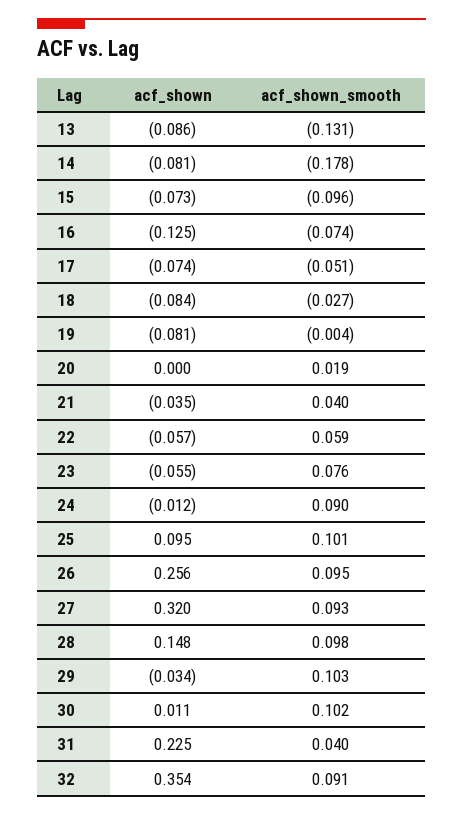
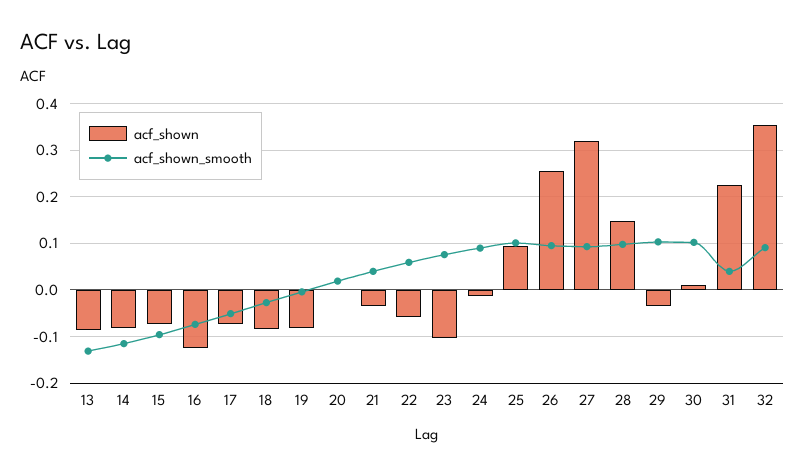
  {
    "acf_shown": {
      "13": -0.086,
      "14": -0.081,
      "15": -0.073,
      "16": -0.125,
      "17": -0.074,
      "18": -0.084,
      "19": -0.081,
      "20": 0,
      "21": -0.035,
      "22": -0.057,
-     "23": -0.055,
+     "23": -0.1,
      "24": -0.012,
      "25": 0.095,
      "26": 0.256,
      "27": 0.32,
      "28": 0.148,
      "29": -0.034,
      "30": 0.011,
      "31": 0.225,
      "32": 0.354
    },
    "acf_shown_smooth": {
      "13": -0.131,
-     "14": -0.178,
+     "14": -0.12,
      "15": -0.096,
      "16": -0.074,
      "17": -0.051,
      "18": -0.027,
      "19": -0.004,
      "20": 0.019,
      "21": 0.04,
      "22": 0.059,
      "23": 0.076,
      "24": 0.09,
      "25": 0.101,
      "26": 0.095,
      "27": 0.093,
      "28": 0.098,
      "29": 0.103,
      "30": 0.102,
      "31": 0.04,
      "32": 0.091
    }
  }

